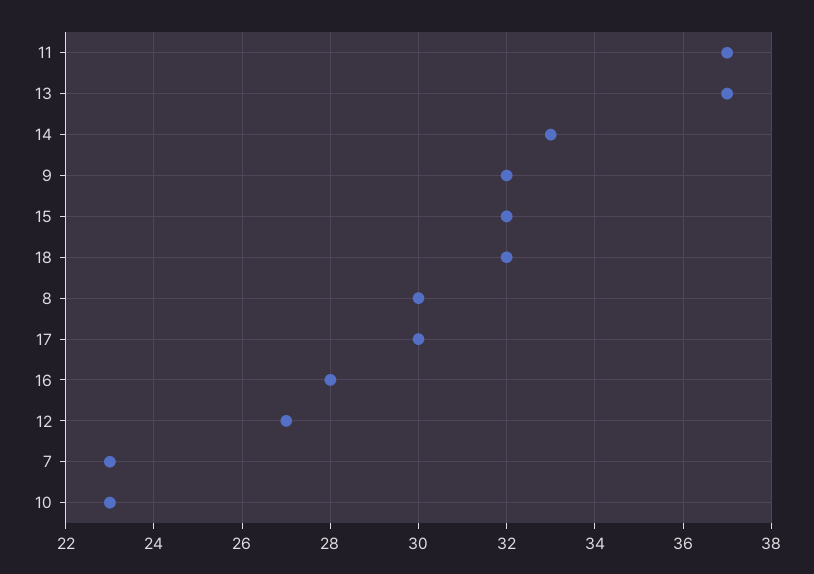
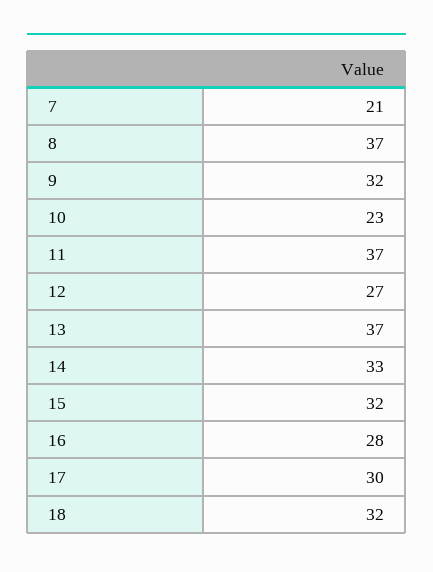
  {
    "11": 37,
    "13": 37,
    "14": 33,
    "9": 32,
    "15": 32,
    "18": 32,
-   "8": 30,
+   "8": 37,
    "17": 30,
    "16": 28,
    "12": 27,
-   "7": 23,
+   "7": 21,
    "10": 23
  }

